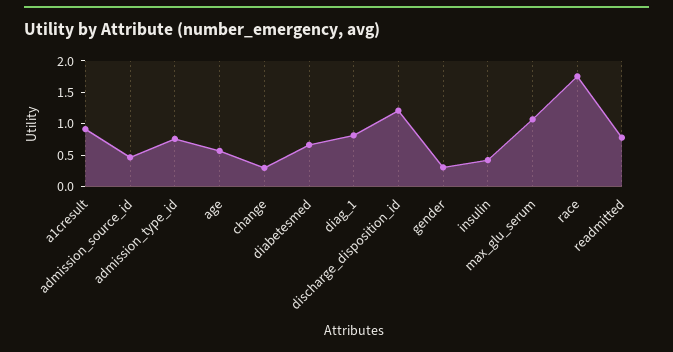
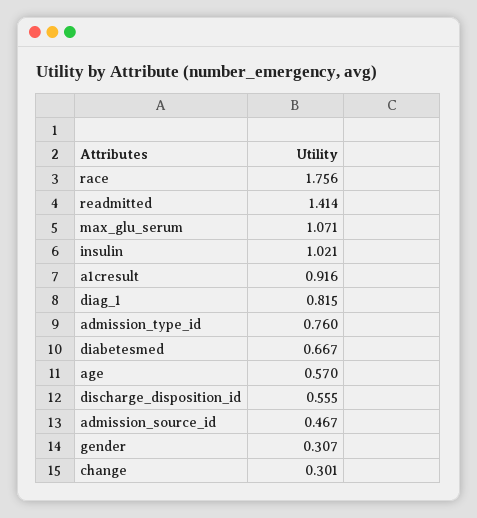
  {
    "a1cresult": 0.916,
    "admission_source_id": 0.467,
    "admission_type_id": 0.76,
    "age": 0.57,
    "change": 0.301,
    "diabetesmed": 0.667,
    "diag_1": 0.815,
-   "discharge_disposition_id": 1.25,
+   "discharge_disposition_id": 0.555,
    "gender": 0.307,
-   "insulin": 0.5,
+   "insulin": 1.021,
    "max_glu_serum": 1.071,
    "race": 1.756,
-   "readmitted": 0.75
+   "readmitted": 1.414
  }

